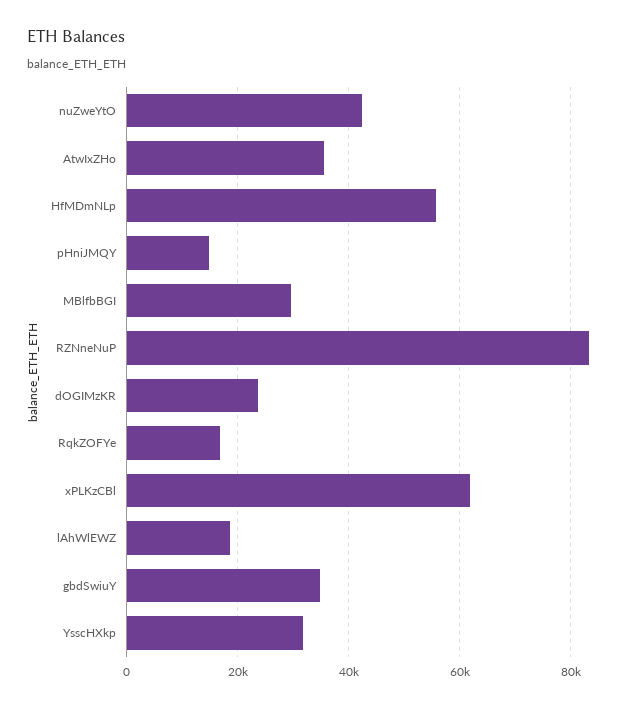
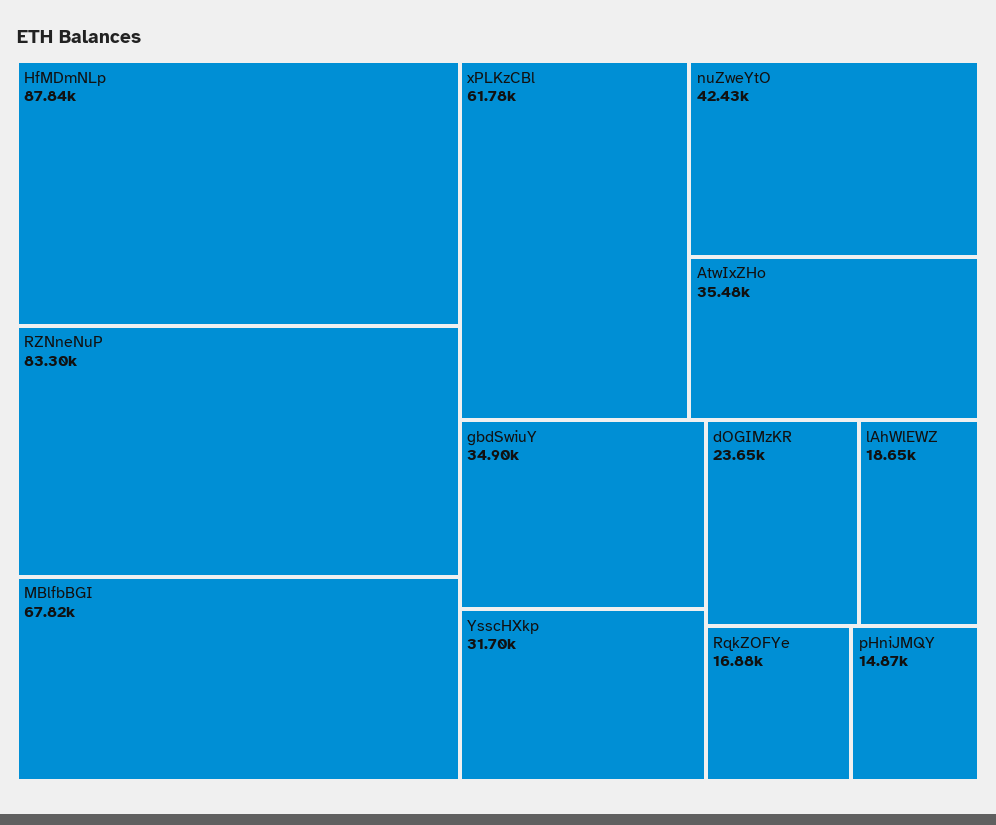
  {
    "nuZweYtO": 42430,
    "AtwIxZHo": 35480,
-   "HfMDmNLp": 56000,
+   "HfMDmNLp": 87840,
    "pHniJMQY": 14870,
-   "MBlfbBGI": 30000,
+   "MBlfbBGI": 67820,
    "RZNneNuP": 83300,
    "dOGIMzKR": 23650,
    "RqkZOFYe": 16880,
    "xPLKzCBl": 61780,
    "lAhWlEWZ": 18650,
    "gbdSwiuY": 34900,
    "YsscHXkp": 31700
  }

